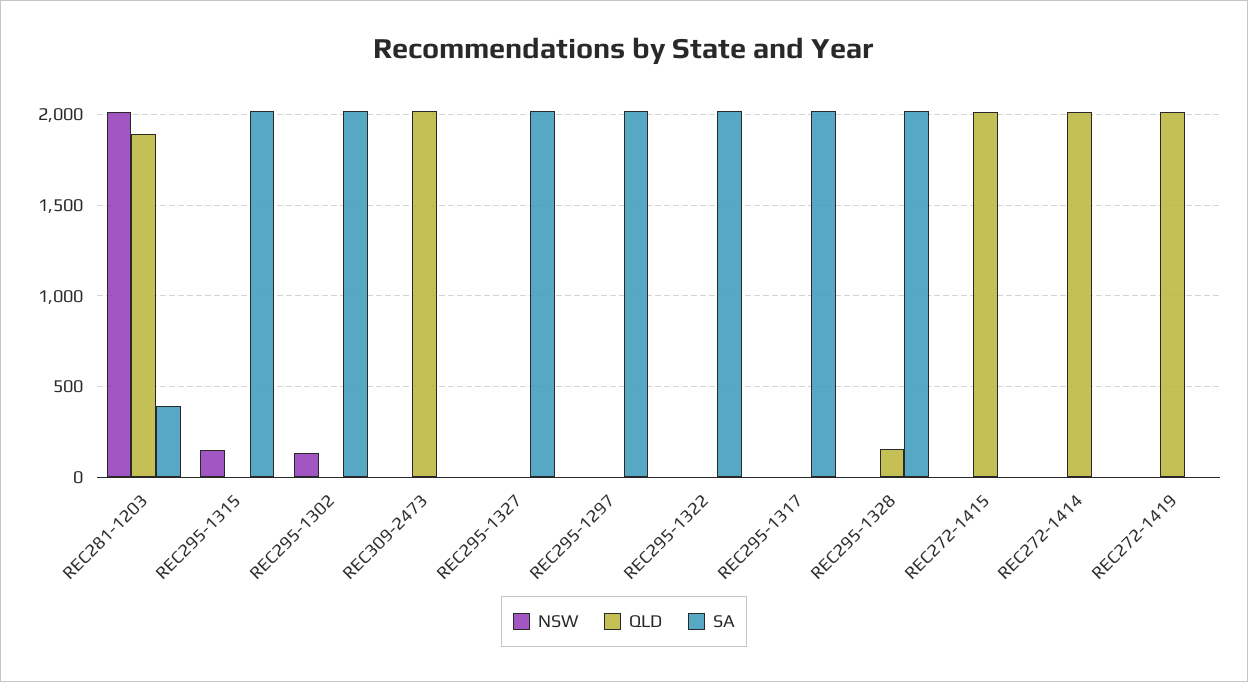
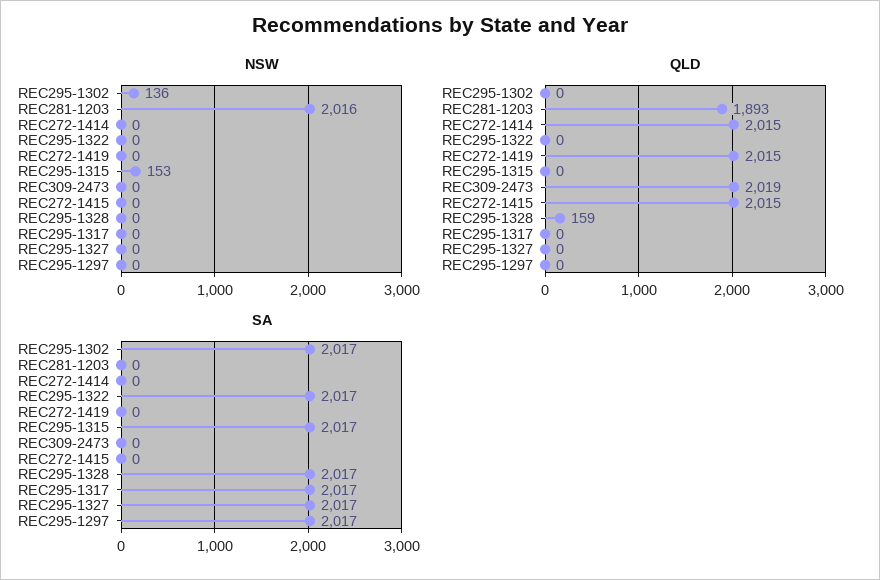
  {
    "NSW": {
      "REC281-1203": 2016,
      "REC295-1315": 153,
      "REC295-1302": 136,
      "REC309-2473": 0,
      "REC295-1327": 0,
      "REC295-1297": 0,
      "REC295-1322": 0,
      "REC295-1317": 0,
      "REC295-1328": 0,
      "REC272-1415": 0,
      "REC272-1414": 0,
      "REC272-1419": 0
    },
    "QLD": {
      "REC281-1203": 1893,
      "REC295-1315": 0,
      "REC295-1302": 0,
      "REC309-2473": 2019,
      "REC295-1327": 0,
      "REC295-1297": 0,
      "REC295-1322": 0,
      "REC295-1317": 0,
      "REC295-1328": 159,
      "REC272-1415": 2015,
      "REC272-1414": 2015,
      "REC272-1419": 2015
    },
    "SA": {
-     "REC281-1203": 400,
+     "REC281-1203": 0,
      "REC295-1315": 2017,
      "REC295-1302": 2017,
      "REC309-2473": 0,
      "REC295-1327": 2017,
      "REC295-1297": 2017,
      "REC295-1322": 2017,
      "REC295-1317": 2017,
      "REC295-1328": 2017,
      "REC272-1415": 0,
      "REC272-1414": 0,
      "REC272-1419": 0
    }
  }

